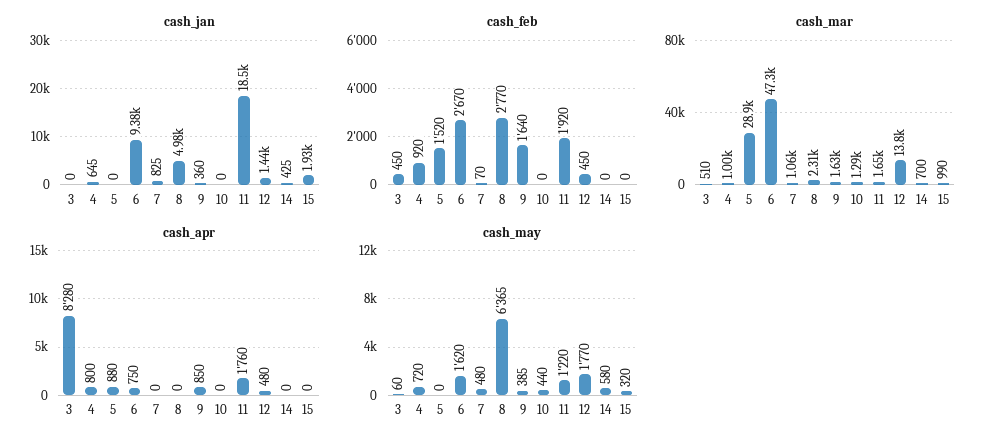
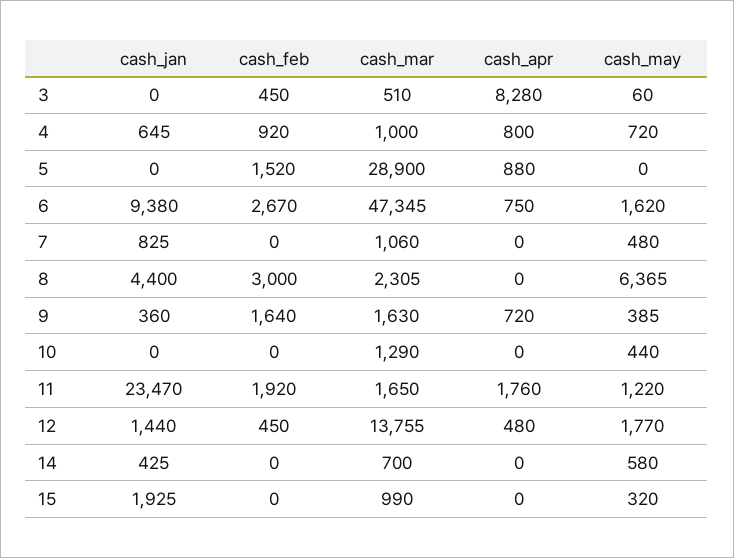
  {
    "cash_jan": {
      "3": 0,
      "4": 645,
      "5": 0,
      "6": 9380,
      "7": 825,
-     "8": 4980,
+     "8": 4400,
      "9": 360,
      "10": 0,
-     "11": 18500,
+     "11": 23470,
      "12": 1440,
      "14": 425,
      "15": 1925
    },
    "cash_feb": {
      "3": 450,
      "4": 920,
      "5": 1520,
      "6": 2670,
-     "7": 70,
+     "7": 0,
-     "8": 2770,
+     "8": 3000,
      "9": 1640,
      "10": 0,
      "11": 1920,
      "12": 450,
      "14": 0,
      "15": 0
    },
    "cash_mar": {
      "3": 510,
      "4": 1000,
      "5": 28900,
      "6": 47345,
      "7": 1060,
      "8": 2305,
      "9": 1630,
      "10": 1290,
      "11": 1650,
      "12": 13755,
      "14": 700,
      "15": 990
    },
    "cash_apr": {
      "3": 8280,
      "4": 800,
      "5": 880,
      "6": 750,
      "7": 0,
      "8": 0,
-     "9": 850,
+     "9": 720,
      "10": 0,
      "11": 1760,
      "12": 480,
      "14": 0,
      "15": 0
    },
    "cash_may": {
      "3": 60,
      "4": 720,
      "5": 0,
      "6": 1620,
      "7": 480,
      "8": 6365,
      "9": 385,
      "10": 440,
      "11": 1220,
      "12": 1770,
      "14": 580,
      "15": 320
    }
  }

